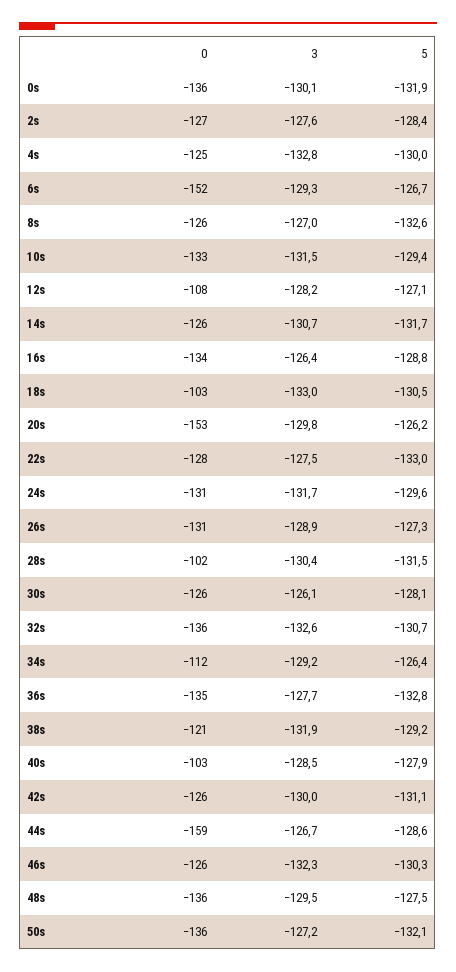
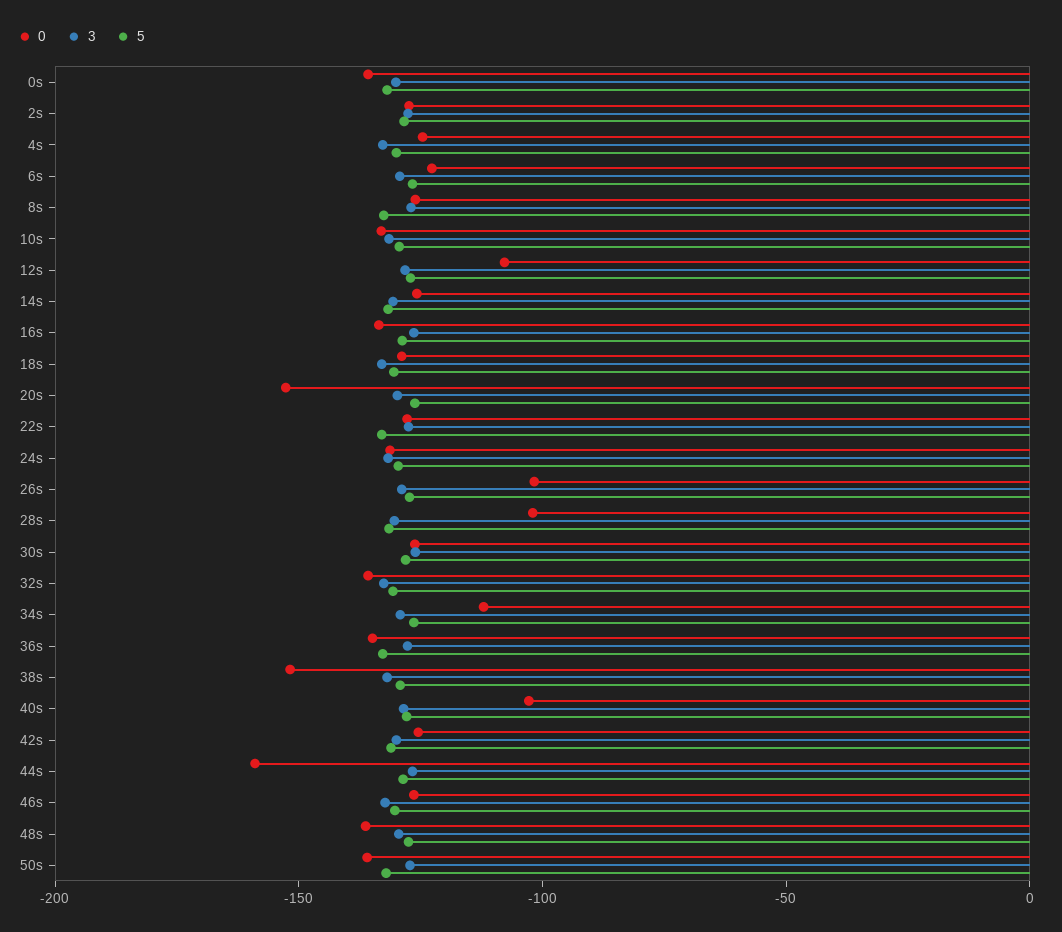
  {
    "0": {
      "0s": -136,
      "2s": -127,
      "4s": -125,
-     "6s": -152,
+     "6s": -120,
      "8s": -126,
      "10s": -133,
      "12s": -108,
      "14s": -126,
      "16s": -134,
-     "18s": -103,
+     "18s": -130,
      "20s": -153,
      "22s": -128,
      "24s": -131,
-     "26s": -131,
+     "26s": -100,
      "28s": -102,
      "30s": -126,
      "32s": -136,
      "34s": -112,
      "36s": -135,
-     "38s": -121,
+     "38s": -150,
      "40s": -103,
      "42s": -126,
      "44s": -159,
      "46s": -126,
      "48s": -136,
      "50s": -136
    },
    "3": {
      "0s": -130.1,
      "2s": -127.6,
      "4s": -132.8,
      "6s": -129.3,
      "8s": -127,
      "10s": -131.5,
      "12s": -128.2,
      "14s": -130.7,
      "16s": -126.4,
      "18s": -133,
      "20s": -129.8,
      "22s": -127.5,
      "24s": -131.7,
      "26s": -128.9,
      "28s": -130.4,
      "30s": -126.1,
      "32s": -132.6,
      "34s": -129.2,
      "36s": -127.7,
      "38s": -131.9,
      "40s": -128.5,
      "42s": -130,
      "44s": -126.7,
      "46s": -132.3,
      "48s": -129.5,
      "50s": -127.2
    },
    "5": {
      "0s": -131.9,
      "2s": -128.4,
      "4s": -130,
      "6s": -126.7,
      "8s": -132.6,
      "10s": -129.4,
      "12s": -127.1,
      "14s": -131.7,
      "16s": -128.8,
      "18s": -130.5,
      "20s": -126.2,
      "22s": -133,
      "24s": -129.6,
      "26s": -127.3,
      "28s": -131.5,
      "30s": -128.1,
      "32s": -130.7,
      "34s": -126.4,
      "36s": -132.8,
      "38s": -129.2,
      "40s": -127.9,
      "42s": -131.1,
      "44s": -128.6,
      "46s": -130.3,
      "48s": -127.5,
      "50s": -132.1
    }
  }

